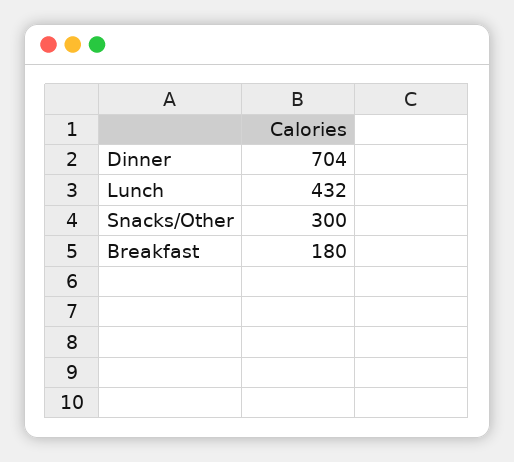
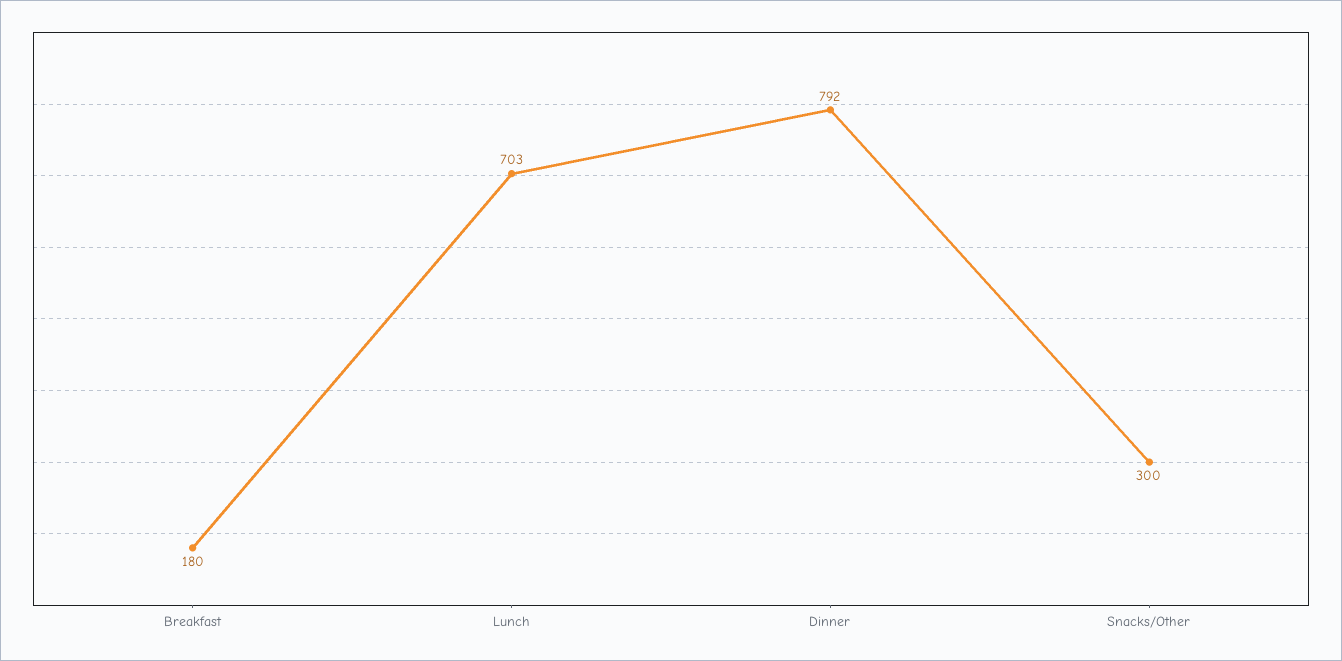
  {
-   "Dinner": 704,
+   "Dinner": 792,
-   "Lunch": 432,
+   "Lunch": 703,
    "Snacks/Other": 300,
    "Breakfast": 180
  }

